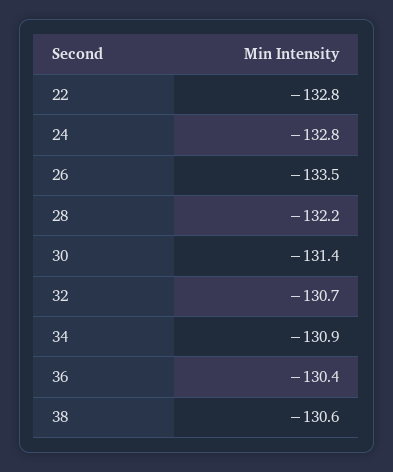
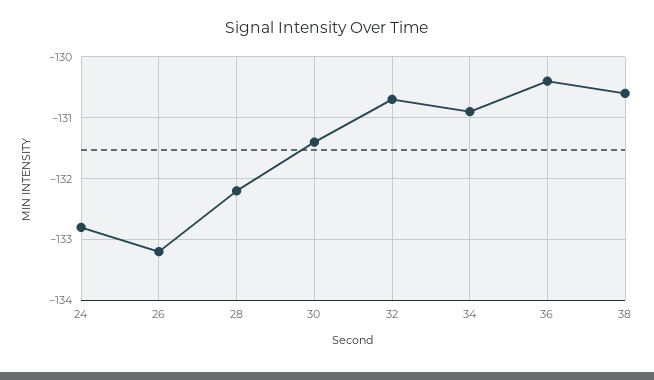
  {
-   "22": -132.8,
    "24": -132.8,
-   "26": -133.5,
+   "26": -133.2,
    "28": -132.2,
    "30": -131.4,
    "32": -130.7,
    "34": -130.9,
    "36": -130.4,
    "38": -130.6
  }

